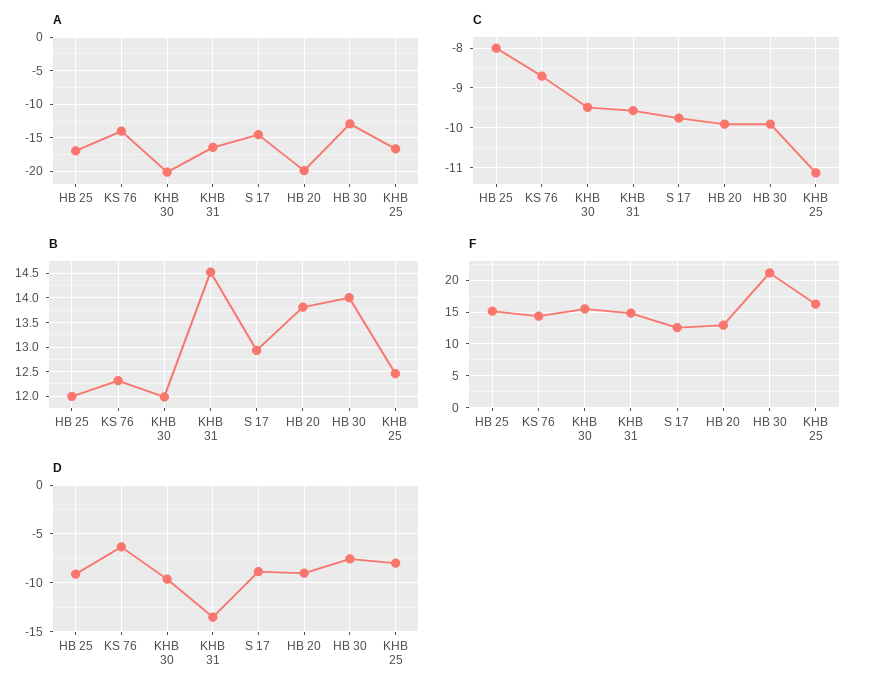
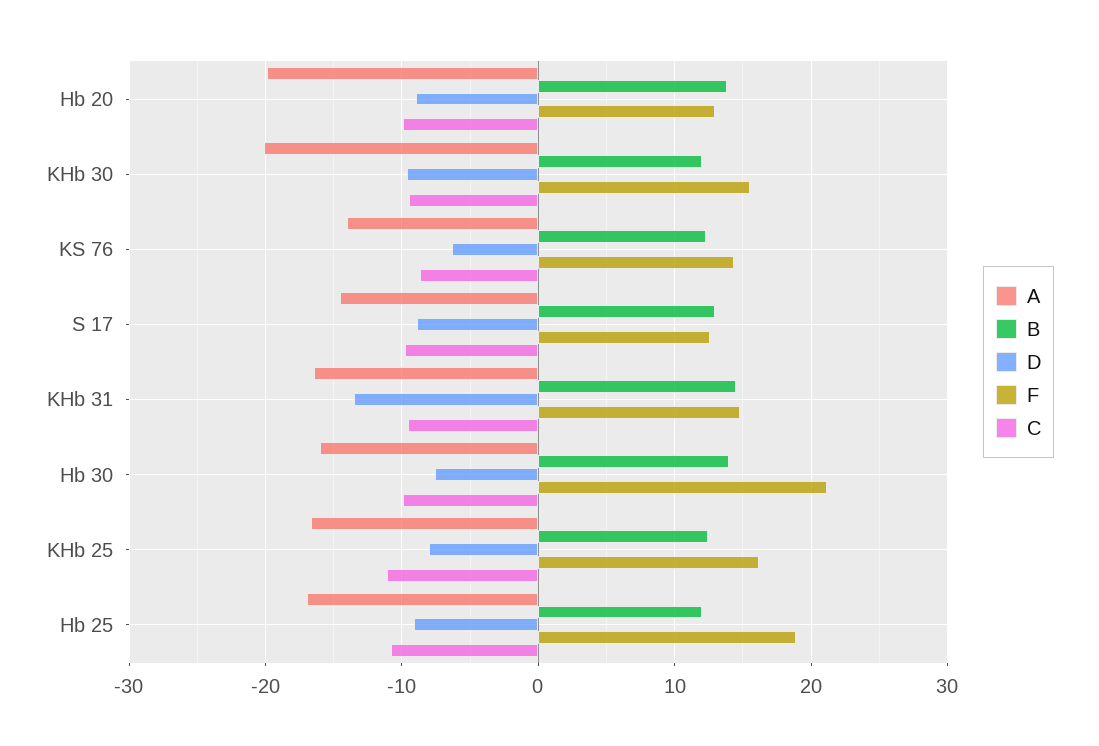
  {
    "A": {
      "HB 25": -17,
      "KS 76": -14,
      "KHB 30": -20,
      "KHB 31": -16,
      "S 17": -15,
      "HB 20": -20,
-     "HB 30": -13,
+     "HB 30": -16,
      "KHB 25": -17
    },
    "C": {
-     "HB 25": -8,
+     "HB 25": -11,
      "KS 76": -8.8,
      "KHB 30": -9.4,
      "KHB 31": -9.6,
      "S 17": -9.8,
      "HB 20": -10,
      "HB 30": -10,
      "KHB 25": -11.2
    },
    "B": {
      "HB 25": 12,
      "KS 76": 12.25,
      "KHB 30": 12,
      "KHB 31": 14.5,
      "S 17": 13,
      "HB 20": 13.75,
      "HB 30": 14,
      "KHB 25": 12.5
    },
    "F": {
-     "HB 25": 15,
+     "HB 25": 19,
      "KS 76": 14,
      "KHB 30": 15,
      "KHB 31": 15,
      "S 17": 13,
      "HB 20": 13,
      "HB 30": 21,
      "KHB 25": 16
    },
    "D": {
      "HB 25": -9,
      "KS 76": -6,
      "KHB 30": -10,
      "KHB 31": -14,
      "S 17": -9,
      "HB 20": -9,
      "HB 30": -8,
      "KHB 25": -8
    }
  }

